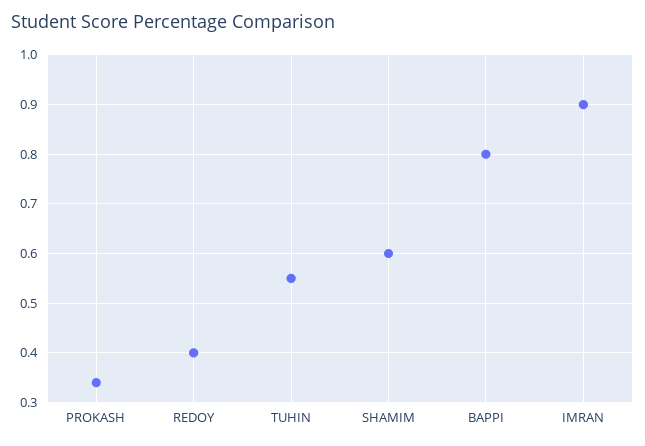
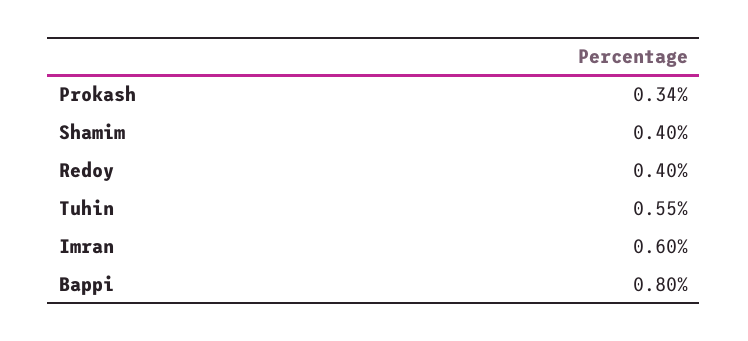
  {
    "PROKASH": 0.34,
    "REDOY": 0.4,
    "TUHIN": 0.55,
-   "SHAMIM": 0.6,
+   "SHAMIM": 0.4,
    "BAPPI": 0.8,
-   "IMRAN": 0.9
+   "IMRAN": 0.6
  }

